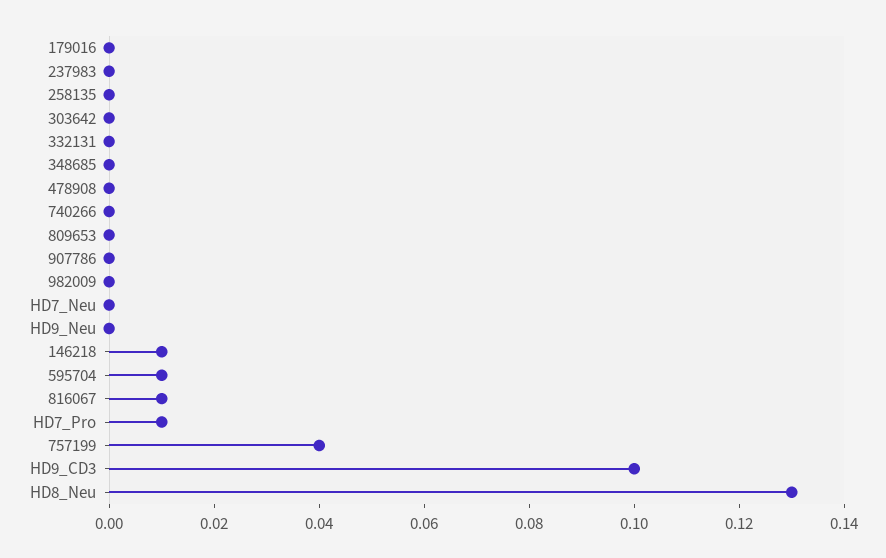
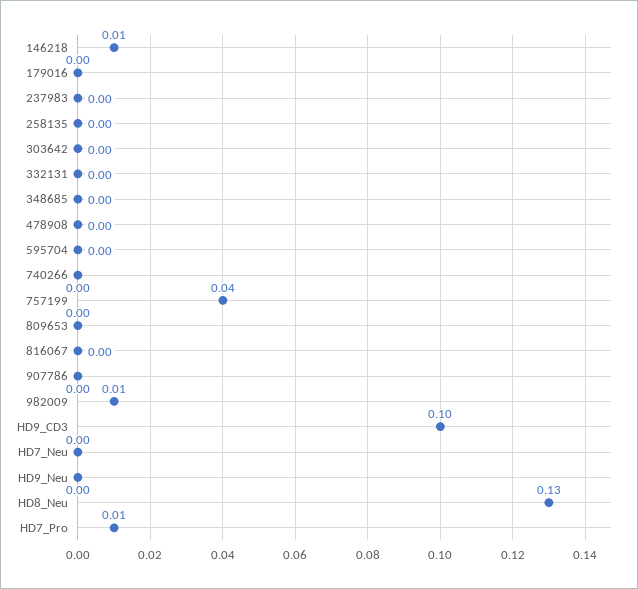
  {
    "179016": 0,
    "237983": 0,
    "258135": 0,
    "303642": 0,
    "332131": 0,
    "348685": 0,
    "478908": 0,
    "740266": 0,
    "809653": 0,
    "907786": 0,
-   "982009": 0,
+   "982009": 0.01,
    "HD7_Neu": 0,
    "HD9_Neu": 0,
    "146218": 0.01,
-   "595704": 0.01,
+   "595704": 0,
-   "816067": 0.01,
+   "816067": 0,
    "HD7_Pro": 0.01,
    "757199": 0.04,
    "HD9_CD3": 0.1,
    "HD8_Neu": 0.13
  }

